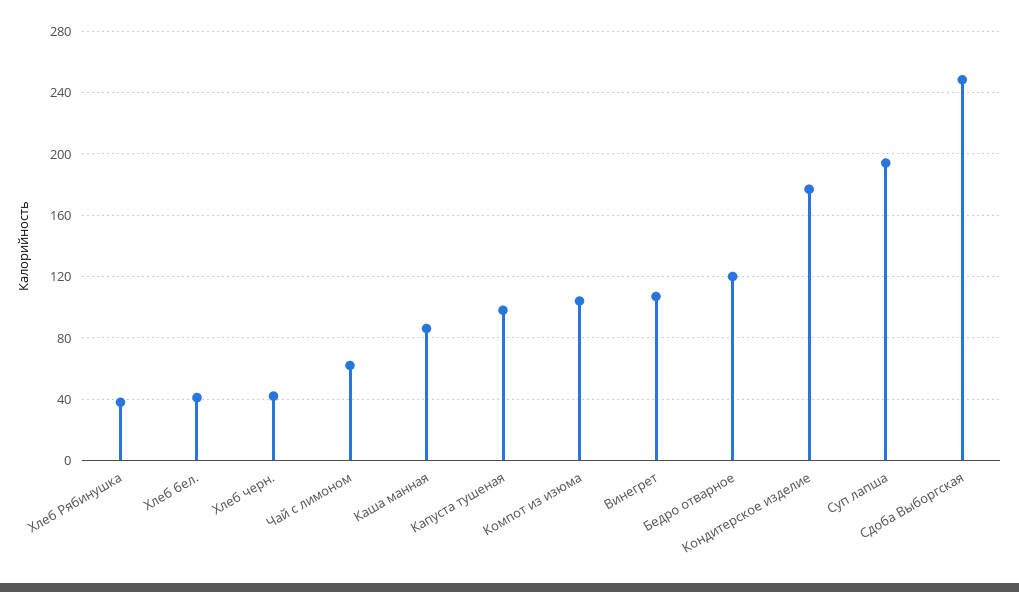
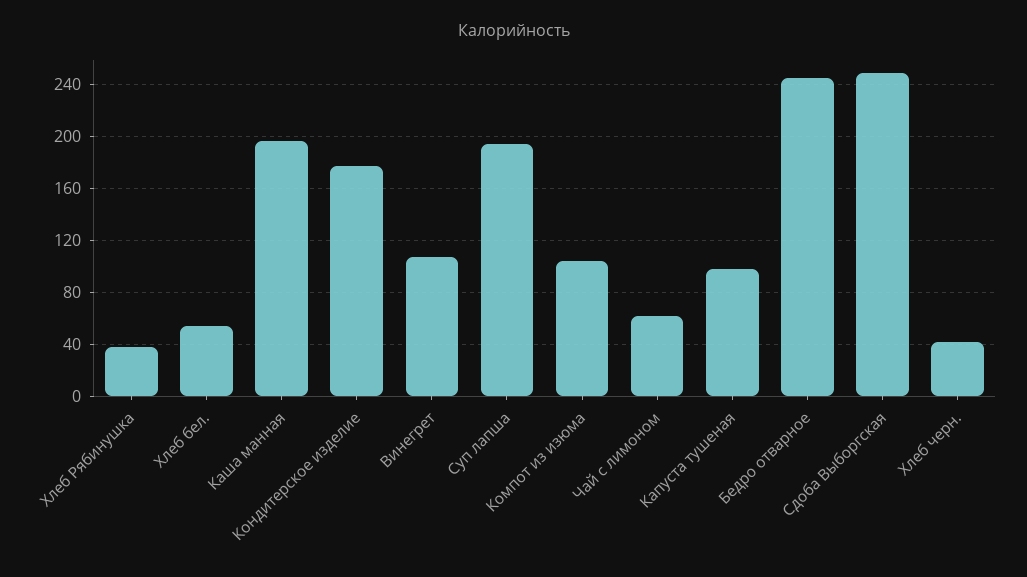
  {
    "Хлеб Рябинушка": 40,
-   "Хлеб бел.": 40,
+   "Хлеб бел.": 55,
    "Хлеб черн.": 40,
    "Чай с лимоном": 60,
-   "Каша манная": 85,
+   "Каша манная": 195,
    "Капуста тушеная": 100,
    "Компот из изюма": 105,
    "Винегрет": 105,
-   "Бедро отварное": 120,
+   "Бедро отварное": 245,
    "Кондитерское изделие": 175,
    "Суп лапша": 195,
    "Сдоба Выборгская": 250
  }

